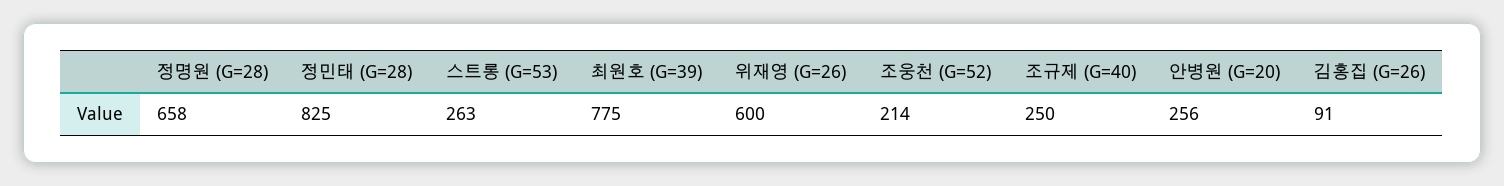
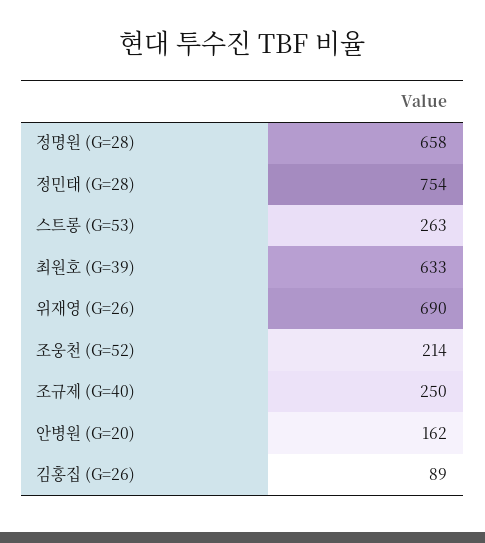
  {
    "정명원 (G=28)": 658,
-   "정민태 (G=28)": 825,
+   "정민태 (G=28)": 754,
    "스트롱 (G=53)": 263,
-   "최원호 (G=39)": 775,
+   "최원호 (G=39)": 633,
-   "위재영 (G=26)": 600,
+   "위재영 (G=26)": 690,
    "조웅천 (G=52)": 214,
    "조규제 (G=40)": 250,
-   "안병원 (G=20)": 256,
+   "안병원 (G=20)": 162,
-   "김홍집 (G=26)": 91
+   "김홍집 (G=26)": 89
  }

